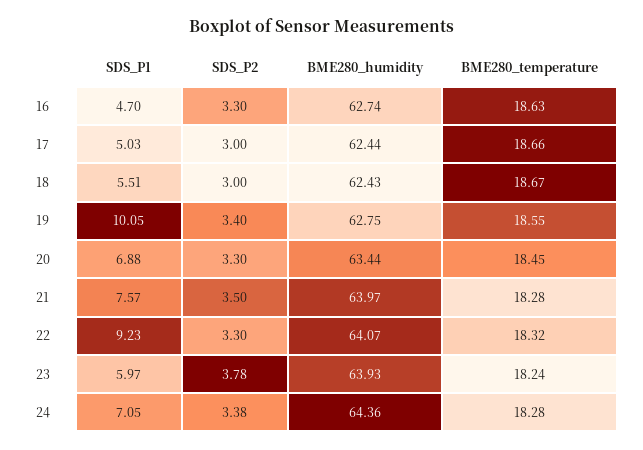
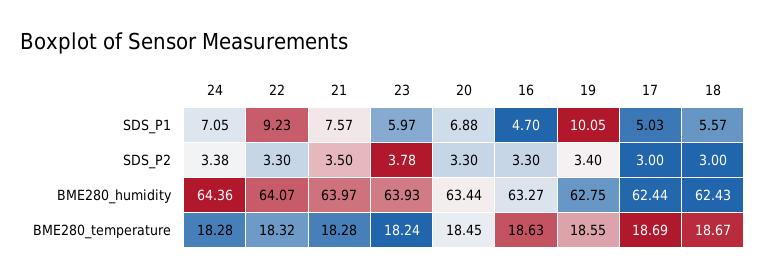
  {
    "SDS_P1": {
      "16": 4.7,
      "17": 5.03,
-     "18": 5.51,
+     "18": 5.57,
      "19": 10.05,
      "20": 6.88,
      "21": 7.57,
      "22": 9.23,
      "23": 5.97,
      "24": 7.05
    },
    "SDS_P2": {
      "16": 3.3,
      "17": 3,
      "18": 3,
      "19": 3.4,
      "20": 3.3,
      "21": 3.5,
      "22": 3.3,
      "23": 3.78,
      "24": 3.38
    },
    "BME280_humidity": {
-     "16": 62.74,
+     "16": 63.27,
      "17": 62.44,
      "18": 62.43,
      "19": 62.75,
      "20": 63.44,
      "21": 63.97,
      "22": 64.07,
      "23": 63.93,
      "24": 64.36
    },
    "BME280_temperature": {
      "16": 18.63,
-     "17": 18.66,
+     "17": 18.69,
      "18": 18.67,
      "19": 18.55,
      "20": 18.45,
      "21": 18.28,
      "22": 18.32,
      "23": 18.24,
      "24": 18.28
    }
  }

